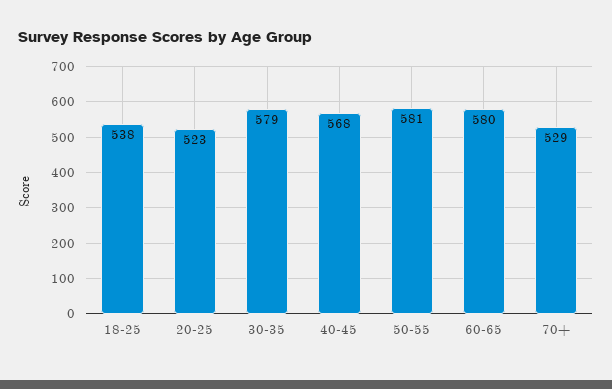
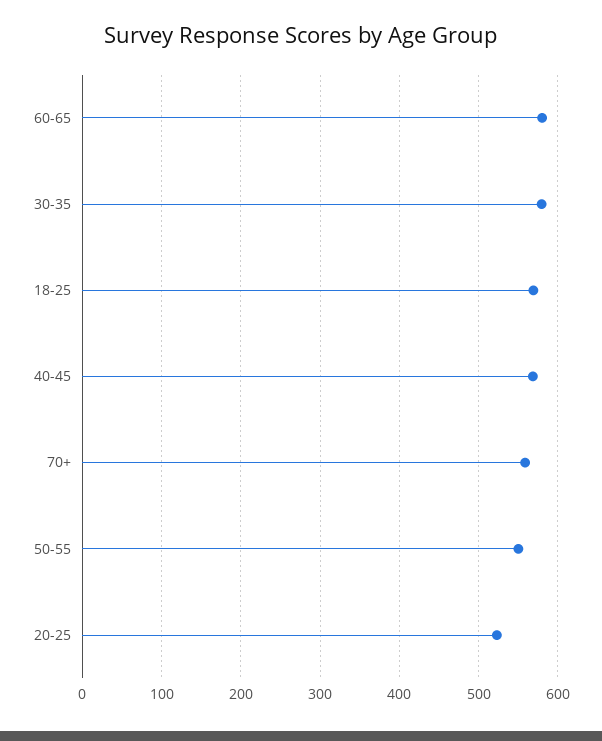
  {
-   "18-25": 538,
+   "18-25": 570,
    "20-25": 523,
    "30-35": 579,
    "40-45": 568,
-   "50-55": 581,
+   "50-55": 550,
    "60-65": 580,
-   "70+": 529
+   "70+": 560
  }

